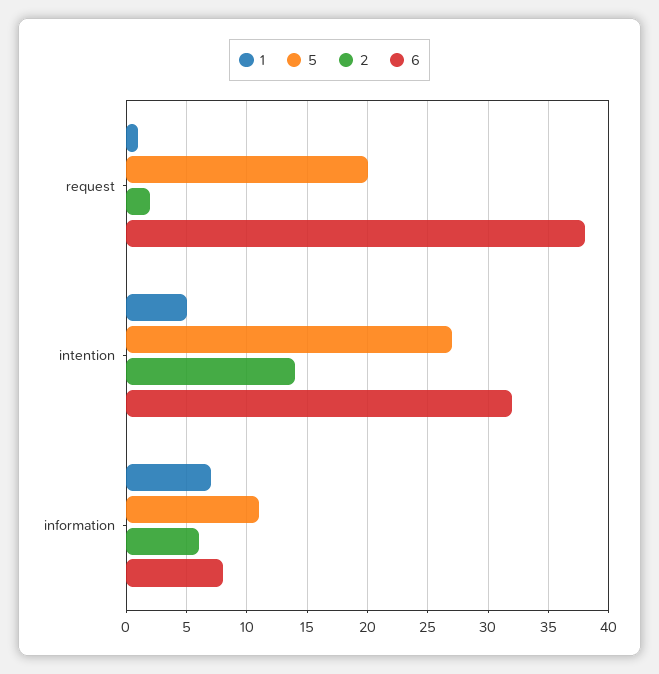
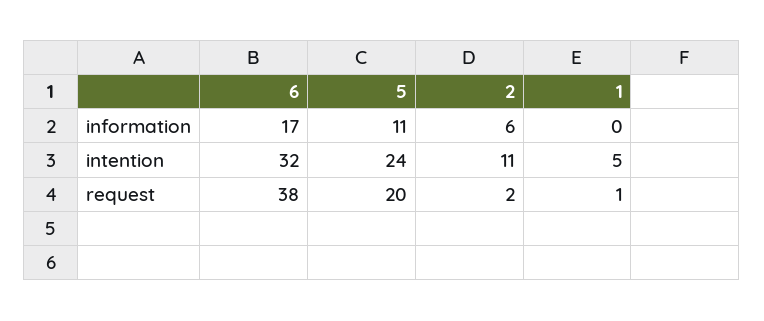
  {
    "1": {
      "request": 1,
      "intention": 5,
-     "information": 7
+     "information": 0
    },
    "5": {
      "request": 20,
-     "intention": 27,
+     "intention": 24,
      "information": 11
    },
    "2": {
      "request": 2,
-     "intention": 14,
+     "intention": 11,
      "information": 6
    },
    "6": {
      "request": 38,
      "intention": 32,
-     "information": 8
+     "information": 17
    }
  }

